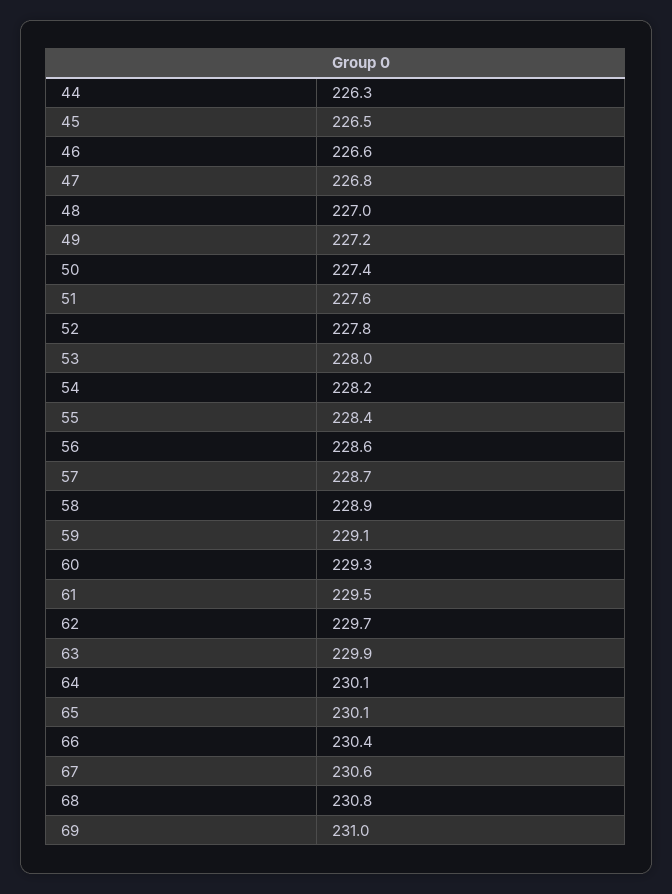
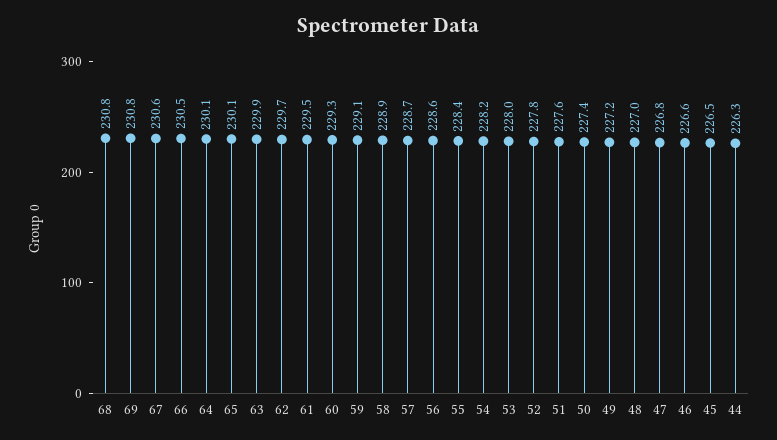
  {
    "44": 226.3,
    "45": 226.5,
    "46": 226.6,
    "47": 226.8,
    "48": 227,
    "49": 227.2,
    "50": 227.4,
    "51": 227.6,
    "52": 227.8,
    "53": 228,
    "54": 228.2,
    "55": 228.4,
    "56": 228.6,
    "57": 228.7,
    "58": 228.9,
    "59": 229.1,
    "60": 229.3,
    "61": 229.5,
    "62": 229.7,
    "63": 229.9,
    "64": 230.1,
    "65": 230.1,
-   "66": 230.4,
+   "66": 230.5,
    "67": 230.6,
    "68": 230.8,
-   "69": 231
+   "69": 230.8
  }

